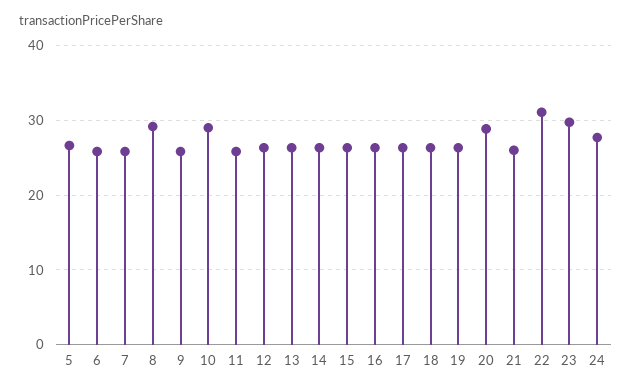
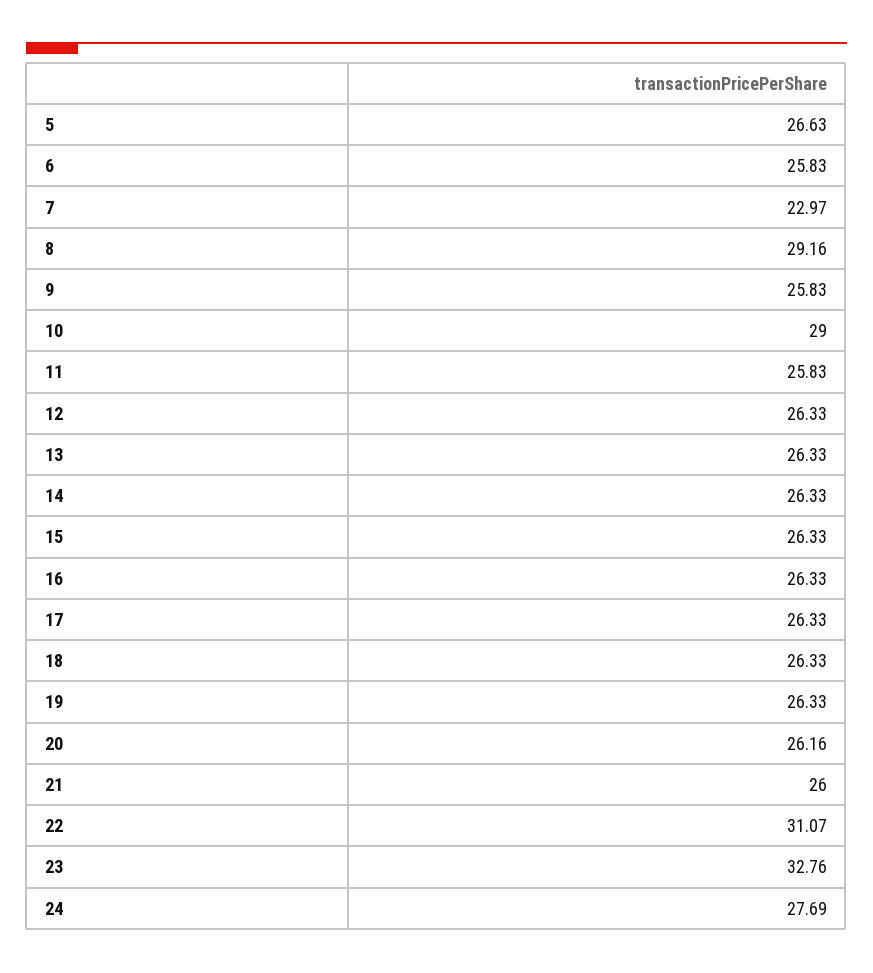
  {
    "5": 26.63,
    "6": 25.83,
-   "7": 26,
+   "7": 22.97,
    "8": 29.16,
    "9": 25.83,
    "10": 29,
    "11": 25.83,
    "12": 26.33,
    "13": 26.33,
    "14": 26.33,
    "15": 26.33,
    "16": 26.33,
    "17": 26.33,
    "18": 26.33,
    "19": 26.33,
-   "20": 29,
+   "20": 26.16,
    "21": 26,
    "22": 31.07,
-   "23": 30,
+   "23": 32.76,
    "24": 27.69
  }

